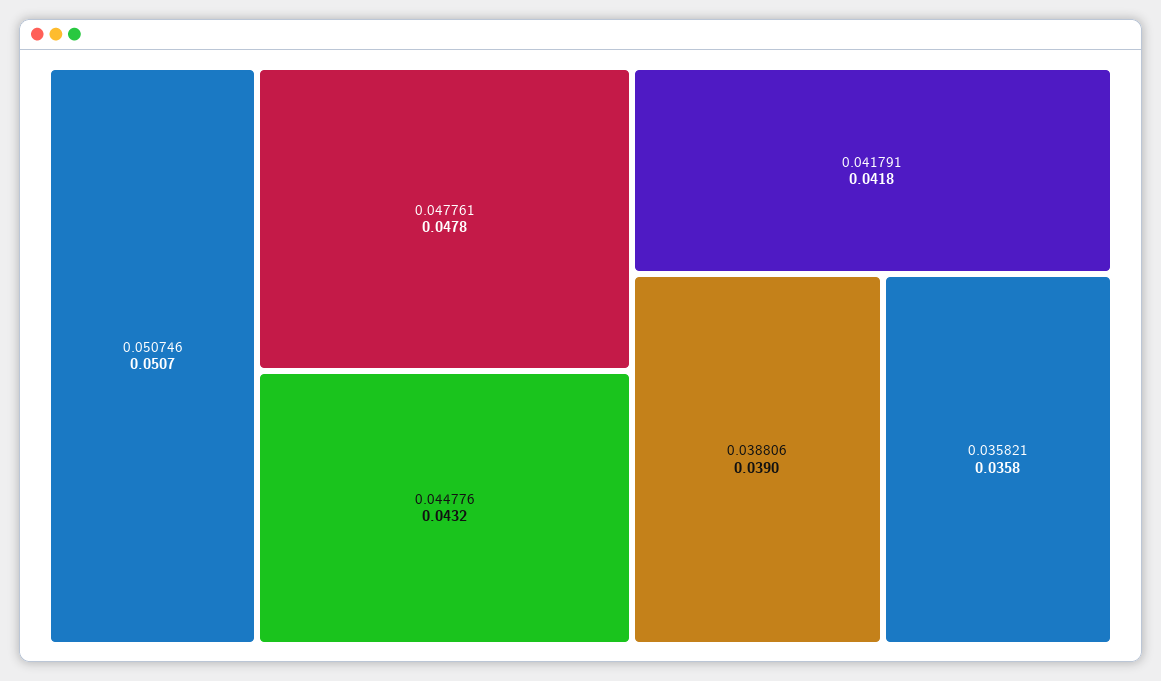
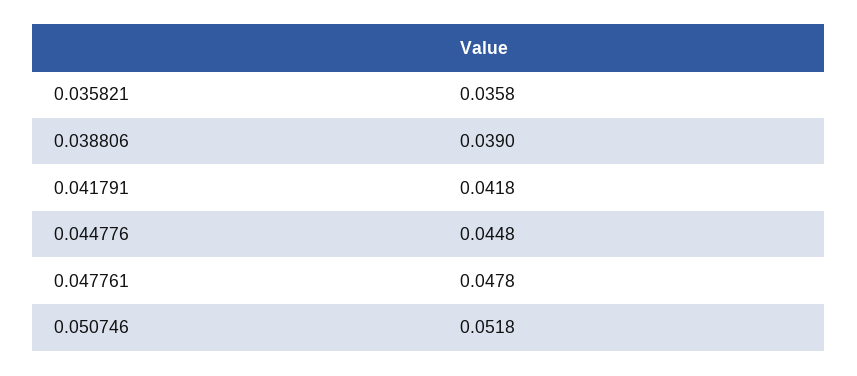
  {
-   "0.050746": 0.0507,
+   "0.050746": 0.0518,
    "0.047761": 0.0478,
-   "0.044776": 0.0432,
+   "0.044776": 0.0448,
    "0.041791": 0.0418,
    "0.038806": 0.039,
    "0.035821": 0.0358
  }

